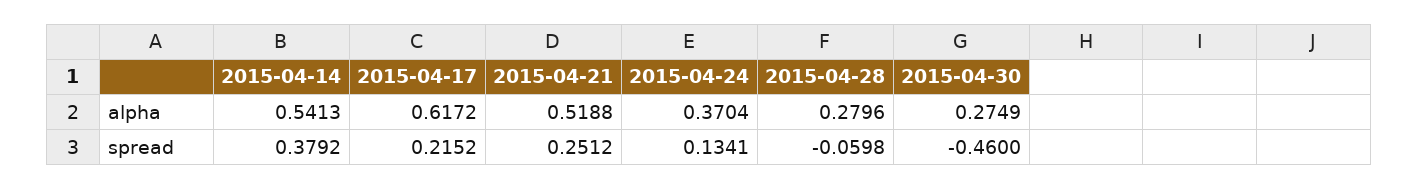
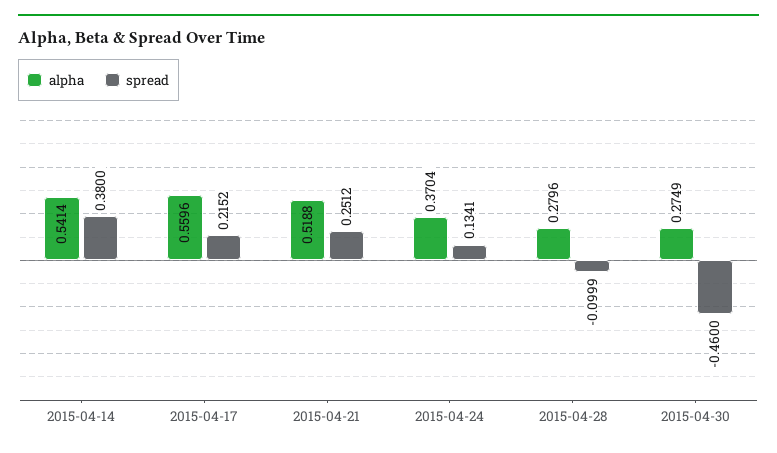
  {
    "alpha": {
-     "2015-04-14": 0.5413,
+     "2015-04-14": 0.5414,
-     "2015-04-17": 0.6172,
+     "2015-04-17": 0.5596,
      "2015-04-21": 0.5188,
      "2015-04-24": 0.3704,
      "2015-04-28": 0.2796,
      "2015-04-30": 0.2749
    },
    "spread": {
-     "2015-04-14": 0.3792,
+     "2015-04-14": 0.38,
      "2015-04-17": 0.2152,
      "2015-04-21": 0.2512,
      "2015-04-24": 0.1341,
-     "2015-04-28": -0.0598,
+     "2015-04-28": -0.0999,
      "2015-04-30": -0.46
    }
  }

